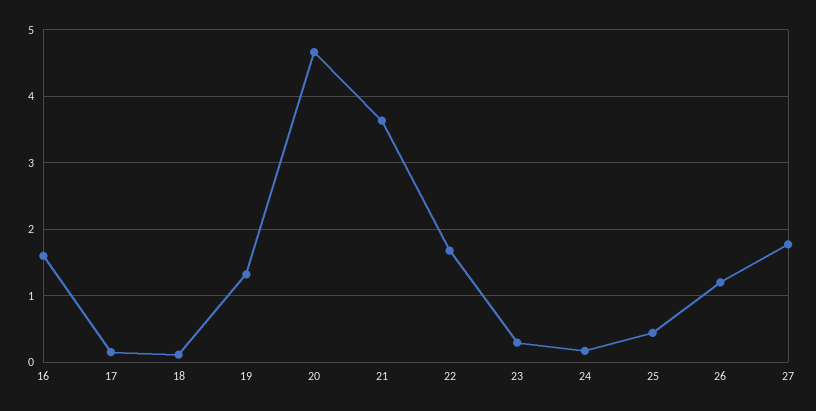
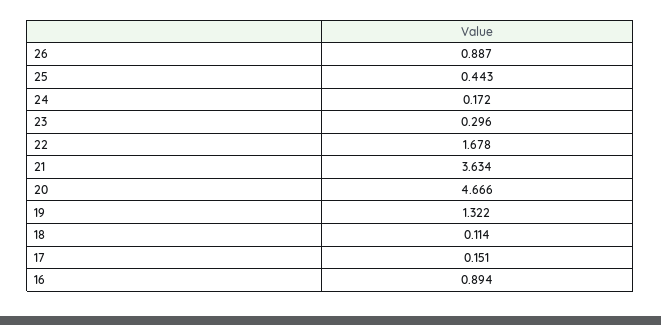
  {
-   "16": 1.6,
+   "16": 0.894,
    "17": 0.151,
    "18": 0.114,
    "19": 1.322,
    "20": 4.666,
    "21": 3.634,
    "22": 1.678,
    "23": 0.296,
    "24": 0.172,
    "25": 0.443,
-   "26": 1.2,
+   "26": 0.887
-   "27": 1.8
  }

